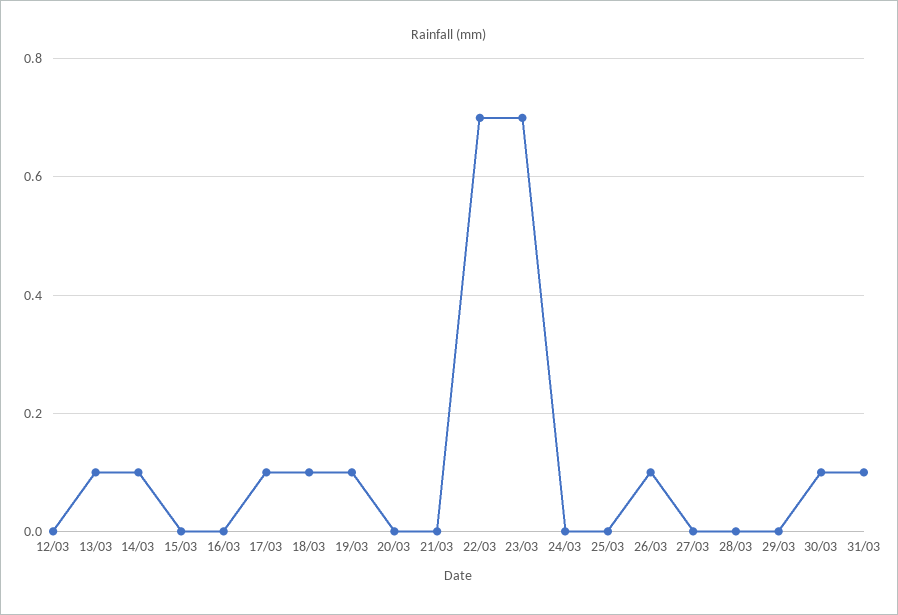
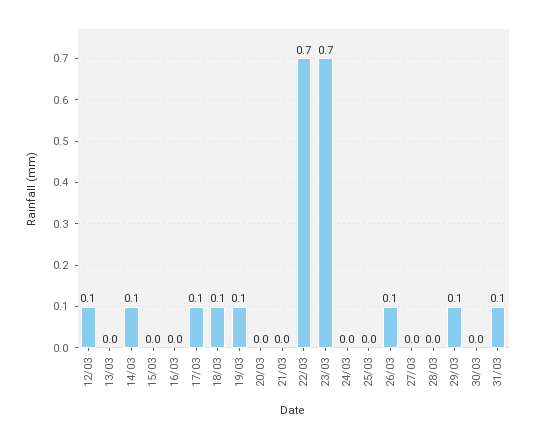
  {
-   "12/03": 0,
+   "12/03": 0.1,
-   "13/03": 0.1,
+   "13/03": 0,
    "14/03": 0.1,
    "15/03": 0,
    "16/03": 0,
    "17/03": 0.1,
    "18/03": 0.1,
    "19/03": 0.1,
    "20/03": 0,
    "21/03": 0,
    "22/03": 0.7,
    "23/03": 0.7,
    "24/03": 0,
    "25/03": 0,
    "26/03": 0.1,
    "27/03": 0,
    "28/03": 0,
-   "29/03": 0,
+   "29/03": 0.1,
-   "30/03": 0.1,
+   "30/03": 0,
    "31/03": 0.1
  }

